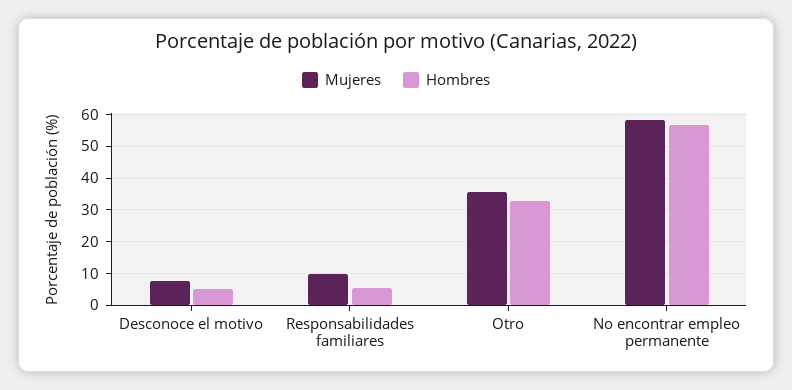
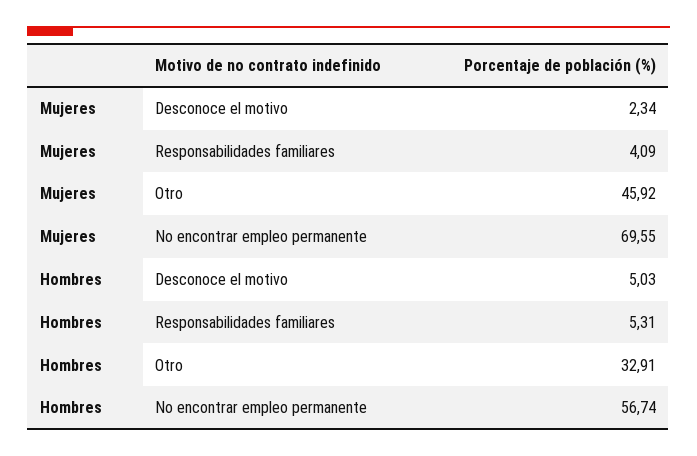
  {
    "Mujeres": {
-     "Desconoce el motivo": 8,
+     "Desconoce el motivo": 2.34,
-     "Responsabilidades familiares": 10,
+     "Responsabilidades familiares": 4.09,
-     "Otro": 36,
+     "Otro": 45.92,
-     "No encontrar empleo permanente": 58
+     "No encontrar empleo permanente": 69.55
    },
    "Hombres": {
      "Desconoce el motivo": 5.03,
      "Responsabilidades familiares": 5.31,
      "Otro": 32.91,
      "No encontrar empleo permanente": 56.74
    }
  }

